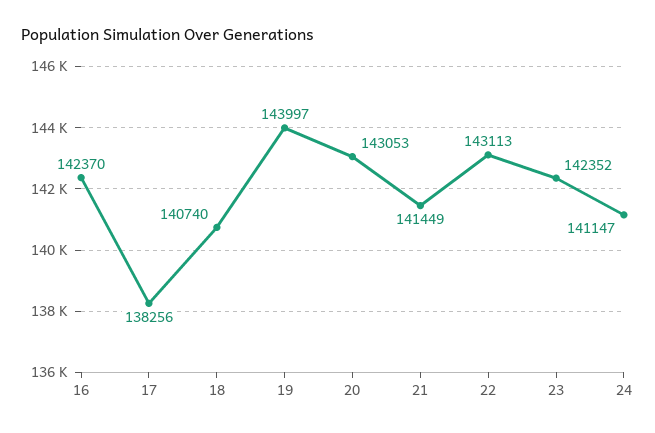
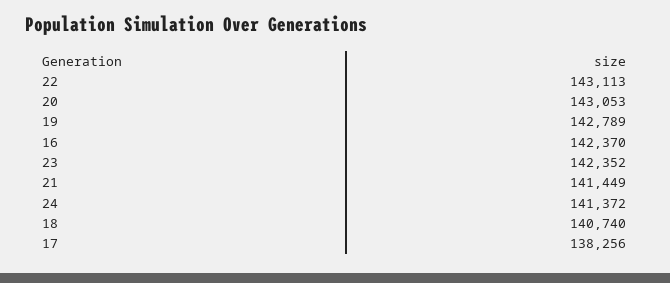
  {
    "16": 142370,
    "17": 138256,
    "18": 140740,
-   "19": 143997,
+   "19": 142789,
    "20": 143053,
    "21": 141449,
    "22": 143113,
    "23": 142352,
-   "24": 141147
+   "24": 141372
  }

